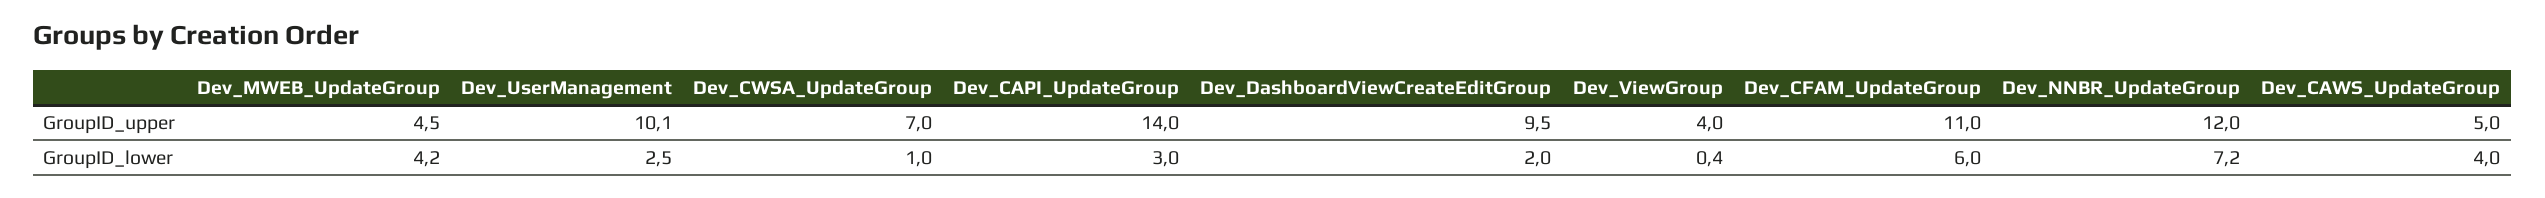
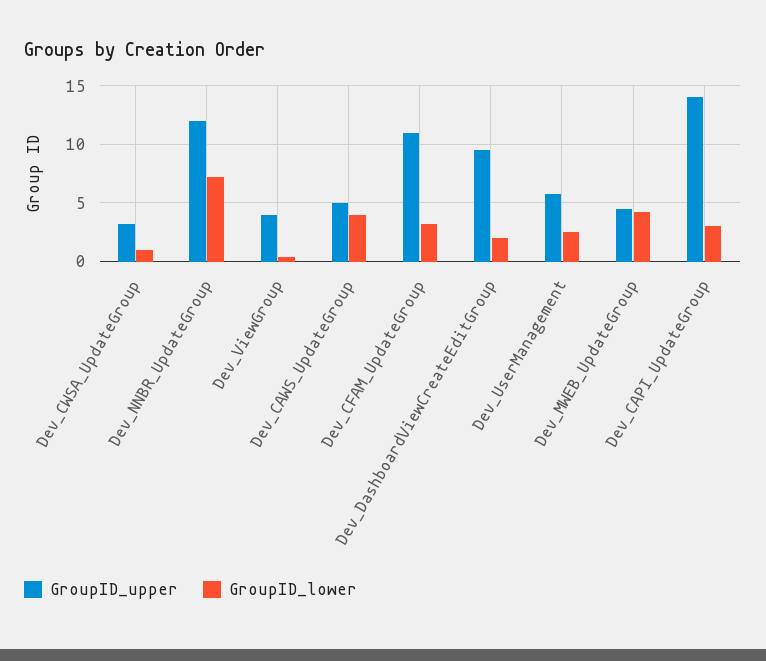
  {
    "GroupID_upper": {
      "Dev_MWEB_UpdateGroup": 4.5,
-     "Dev_UserManagement": 10.1,
+     "Dev_UserManagement": 6,
-     "Dev_CWSA_UpdateGroup": 7,
+     "Dev_CWSA_UpdateGroup": 3,
      "Dev_CAPI_UpdateGroup": 14,
      "Dev_DashboardViewCreateEditGroup": 9.5,
      "Dev_ViewGroup": 4,
      "Dev_CFAM_UpdateGroup": 11,
      "Dev_NNBR_UpdateGroup": 12,
      "Dev_CAWS_UpdateGroup": 5
    },
    "GroupID_lower": {
      "Dev_MWEB_UpdateGroup": 4.2,
      "Dev_UserManagement": 2.5,
      "Dev_CWSA_UpdateGroup": 1,
      "Dev_CAPI_UpdateGroup": 3,
      "Dev_DashboardViewCreateEditGroup": 2,
      "Dev_ViewGroup": 0.4,
-     "Dev_CFAM_UpdateGroup": 6,
+     "Dev_CFAM_UpdateGroup": 3,
      "Dev_NNBR_UpdateGroup": 7.2,
      "Dev_CAWS_UpdateGroup": 4
    }
  }

